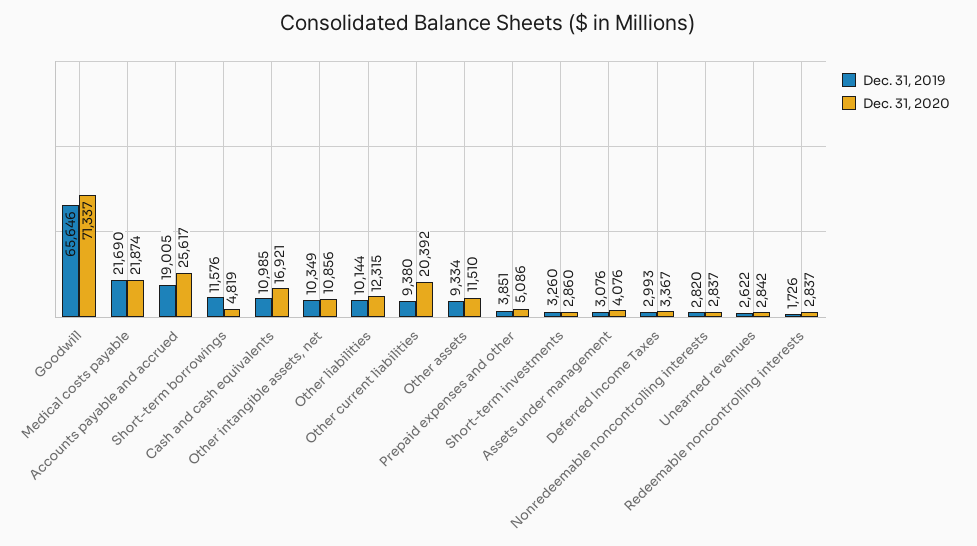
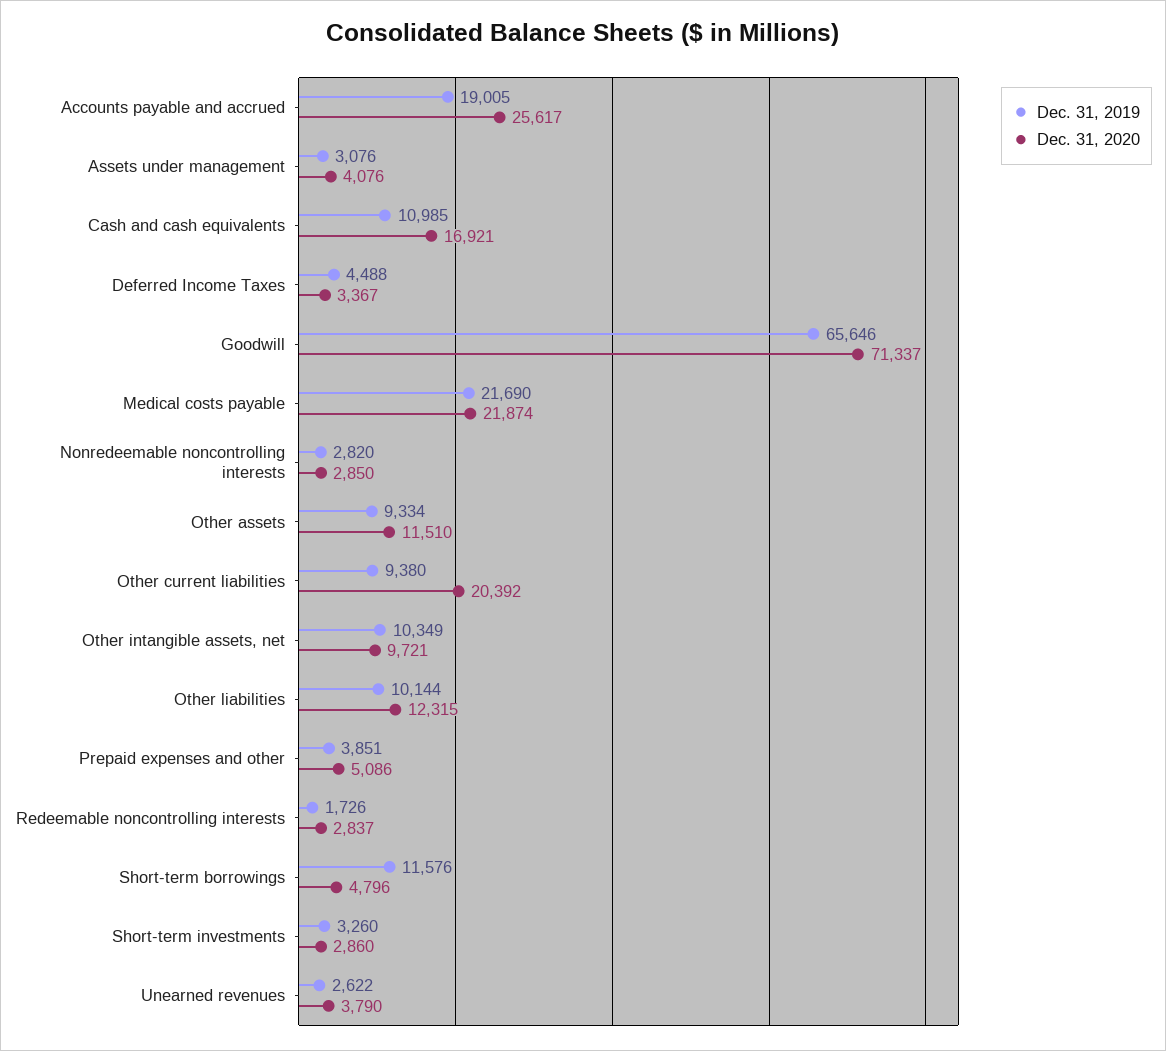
  {
    "Dec. 31, 2019": {
      "Goodwill": 65646,
      "Medical costs payable": 21690,
      "Accounts payable and accrued": 19005,
      "Short-term borrowings": 11576,
      "Cash and cash equivalents": 10985,
      "Other intangible assets, net": 10349,
      "Other liabilities": 10144,
      "Other current liabilities": 9380,
      "Other assets": 9334,
      "Prepaid expenses and other": 3851,
      "Short-term investments": 3260,
      "Assets under management": 3076,
-     "Deferred Income Taxes": 2993,
+     "Deferred Income Taxes": 4488,
      "Nonredeemable noncontrolling interests": 2820,
      "Unearned revenues": 2622,
      "Redeemable noncontrolling interests": 1726
    },
    "Dec. 31, 2020": {
      "Goodwill": 71337,
      "Medical costs payable": 21874,
      "Accounts payable and accrued": 25617,
-     "Short-term borrowings": 4819,
+     "Short-term borrowings": 4796,
      "Cash and cash equivalents": 16921,
-     "Other intangible assets, net": 10856,
+     "Other intangible assets, net": 9721,
      "Other liabilities": 12315,
      "Other current liabilities": 20392,
      "Other assets": 11510,
      "Prepaid expenses and other": 5086,
      "Short-term investments": 2860,
      "Assets under management": 4076,
      "Deferred Income Taxes": 3367,
-     "Nonredeemable noncontrolling interests": 2837,
+     "Nonredeemable noncontrolling interests": 2850,
-     "Unearned revenues": 2842,
+     "Unearned revenues": 3790,
      "Redeemable noncontrolling interests": 2837
    }
  }

